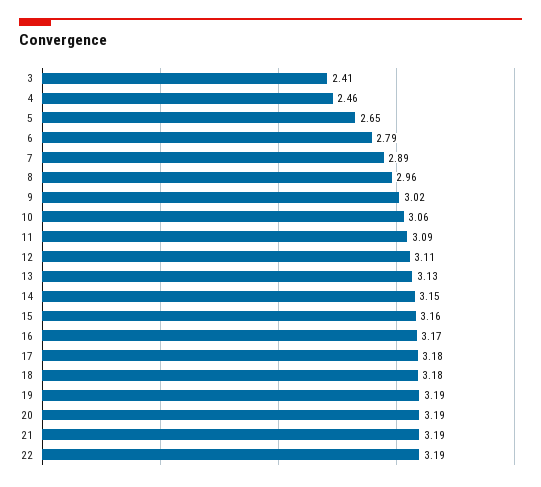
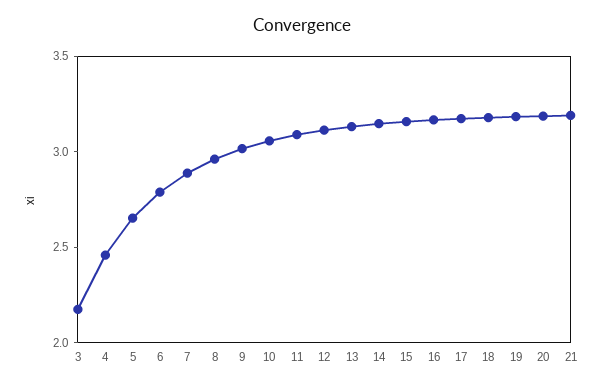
  {
-   "3": 2.41,
+   "3": 2.2,
    "4": 2.46,
    "5": 2.65,
    "6": 2.79,
    "7": 2.89,
    "8": 2.96,
    "9": 3.02,
    "10": 3.06,
    "11": 3.09,
    "12": 3.11,
    "13": 3.13,
    "14": 3.15,
    "15": 3.16,
    "16": 3.17,
    "17": 3.18,
    "18": 3.18,
    "19": 3.19,
    "20": 3.19,
-   "21": 3.19,
+   "21": 3.19
-   "22": 3.19
  }

